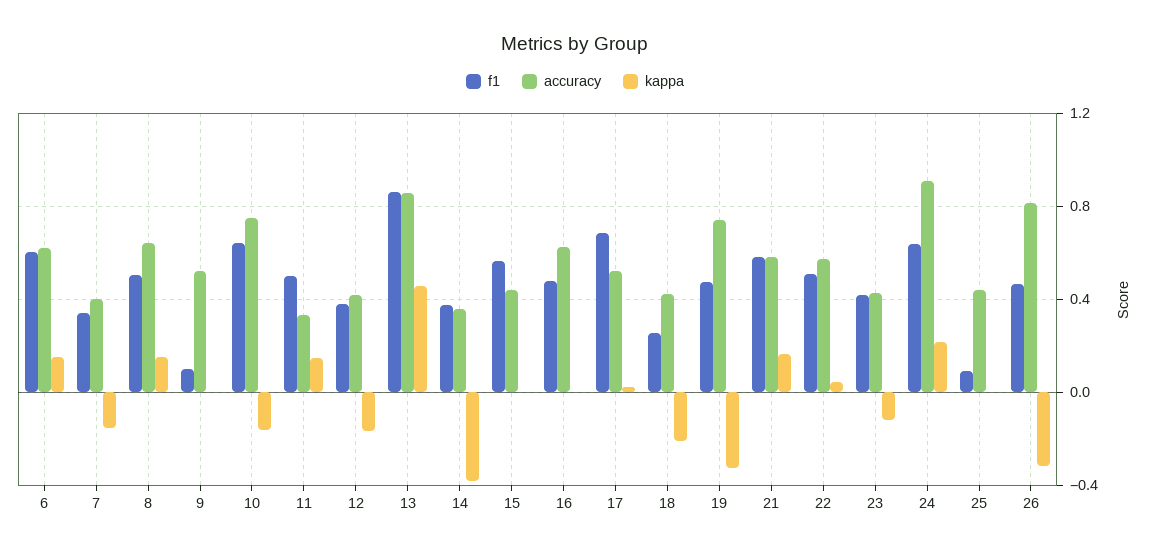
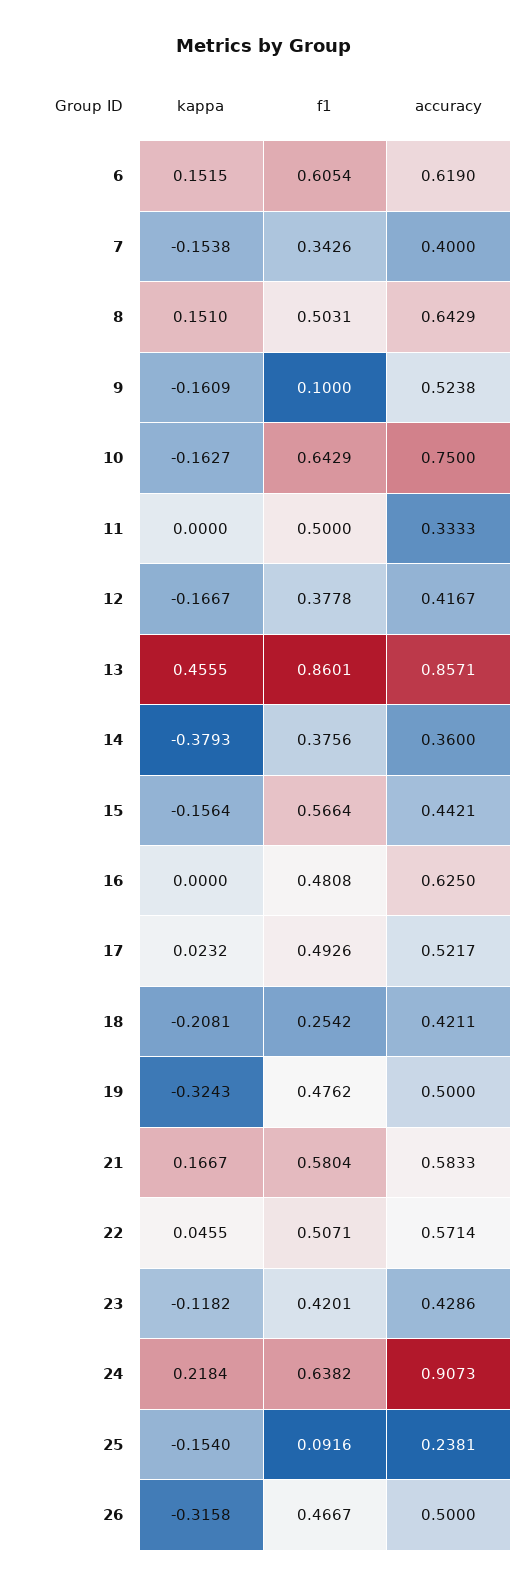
  {
    "f1": {
      "6": 0.6054,
      "7": 0.3426,
      "8": 0.5031,
      "9": 0.1,
      "10": 0.6429,
      "11": 0.5,
      "12": 0.3778,
      "13": 0.8601,
      "14": 0.3756,
      "15": 0.5664,
      "16": 0.4808,
-     "17": 0.7,
+     "17": 0.4926,
      "18": 0.2542,
      "19": 0.4762,
      "21": 0.5804,
      "22": 0.5071,
      "23": 0.4201,
      "24": 0.6382,
      "25": 0.0916,
      "26": 0.4667
    },
    "accuracy": {
      "6": 0.619,
      "7": 0.4,
      "8": 0.6429,
      "9": 0.5238,
      "10": 0.75,
      "11": 0.3333,
      "12": 0.4167,
      "13": 0.8571,
      "14": 0.36,
      "15": 0.4421,
      "16": 0.625,
      "17": 0.5217,
      "18": 0.4211,
-     "19": 0.75,
+     "19": 0.5,
      "21": 0.5833,
      "22": 0.5714,
      "23": 0.4286,
      "24": 0.9073,
-     "25": 0.45,
+     "25": 0.2381,
-     "26": 0.8
+     "26": 0.5
    },
    "kappa": {
      "6": 0.1515,
      "7": -0.1538,
      "8": 0.151,
-     "9": 0,
+     "9": -0.1609,
      "10": -0.1627,
-     "11": 0.15,
+     "11": 0,
      "12": -0.1667,
      "13": 0.4555,
      "14": -0.3793,
-     "15": 0,
+     "15": -0.1564,
      "16": 0,
      "17": 0.0232,
      "18": -0.2081,
      "19": -0.3243,
      "21": 0.1667,
      "22": 0.0455,
      "23": -0.1182,
      "24": 0.2184,
-     "25": 0,
+     "25": -0.154,
      "26": -0.3158
    }
  }

